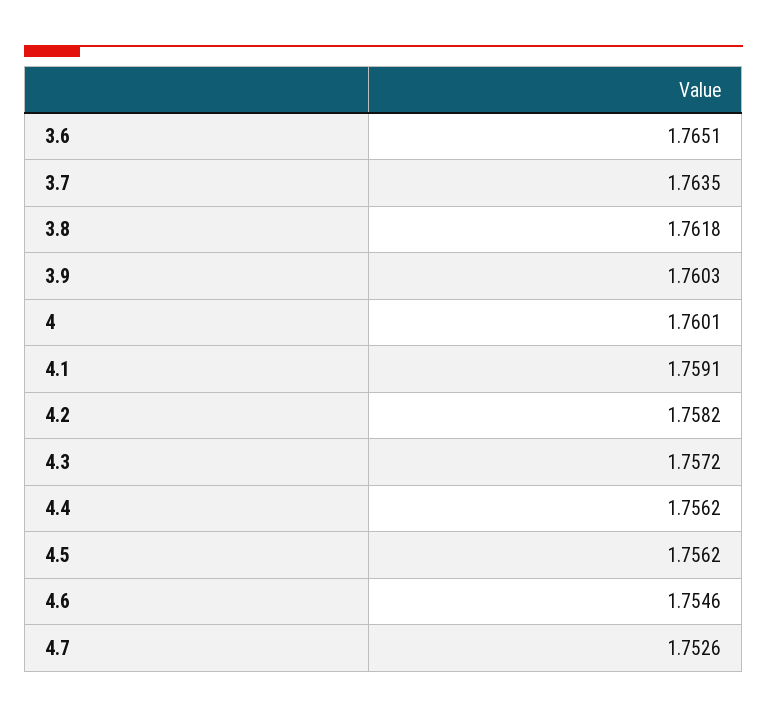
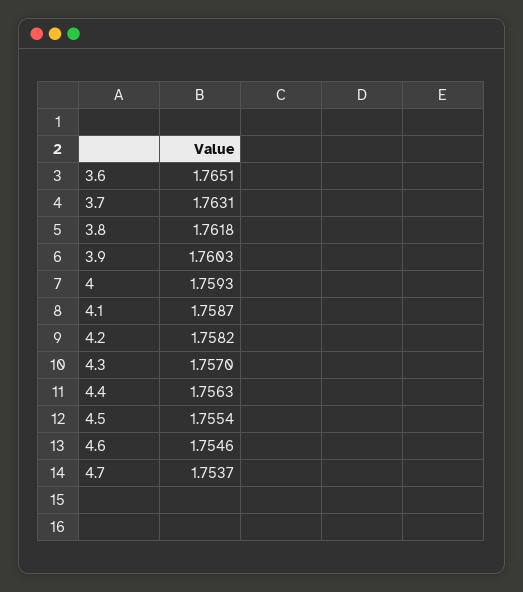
  {
    "3.6": 1.7651,
-   "3.7": 1.7635,
+   "3.7": 1.7631,
    "3.8": 1.7618,
    "3.9": 1.7603,
-   "4": 1.7601,
+   "4": 1.7593,
-   "4.1": 1.7591,
+   "4.1": 1.7587,
    "4.2": 1.7582,
-   "4.3": 1.7572,
+   "4.3": 1.757,
-   "4.4": 1.7562,
+   "4.4": 1.7563,
-   "4.5": 1.7562,
+   "4.5": 1.7554,
    "4.6": 1.7546,
-   "4.7": 1.7526
+   "4.7": 1.7537
  }

